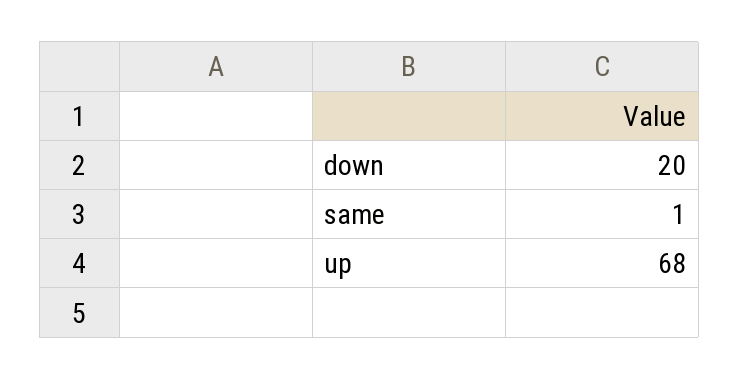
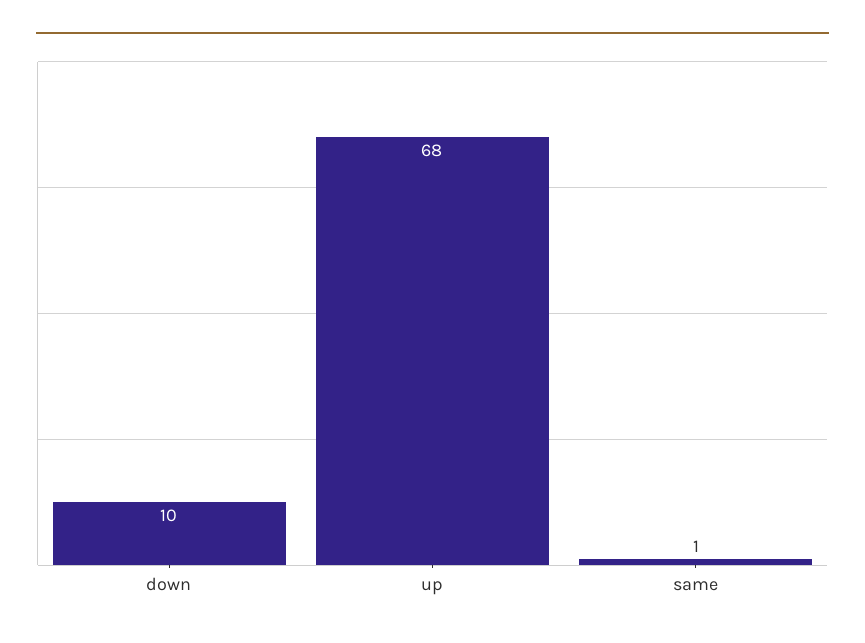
  {
-   "down": 20,
+   "down": 10,
    "same": 1,
    "up": 68
  }

